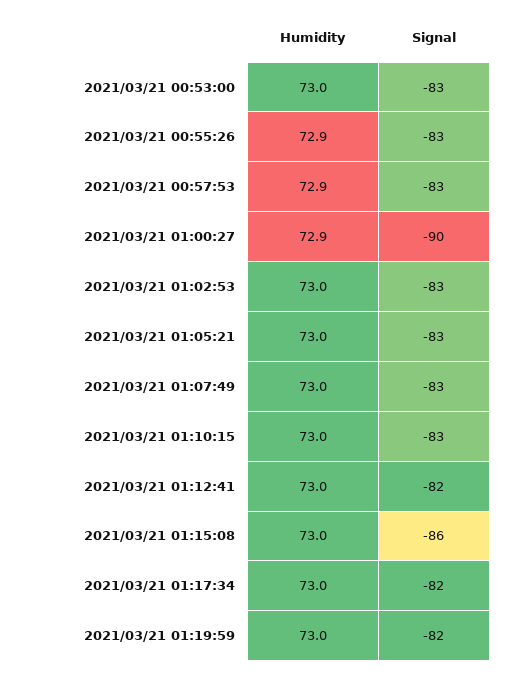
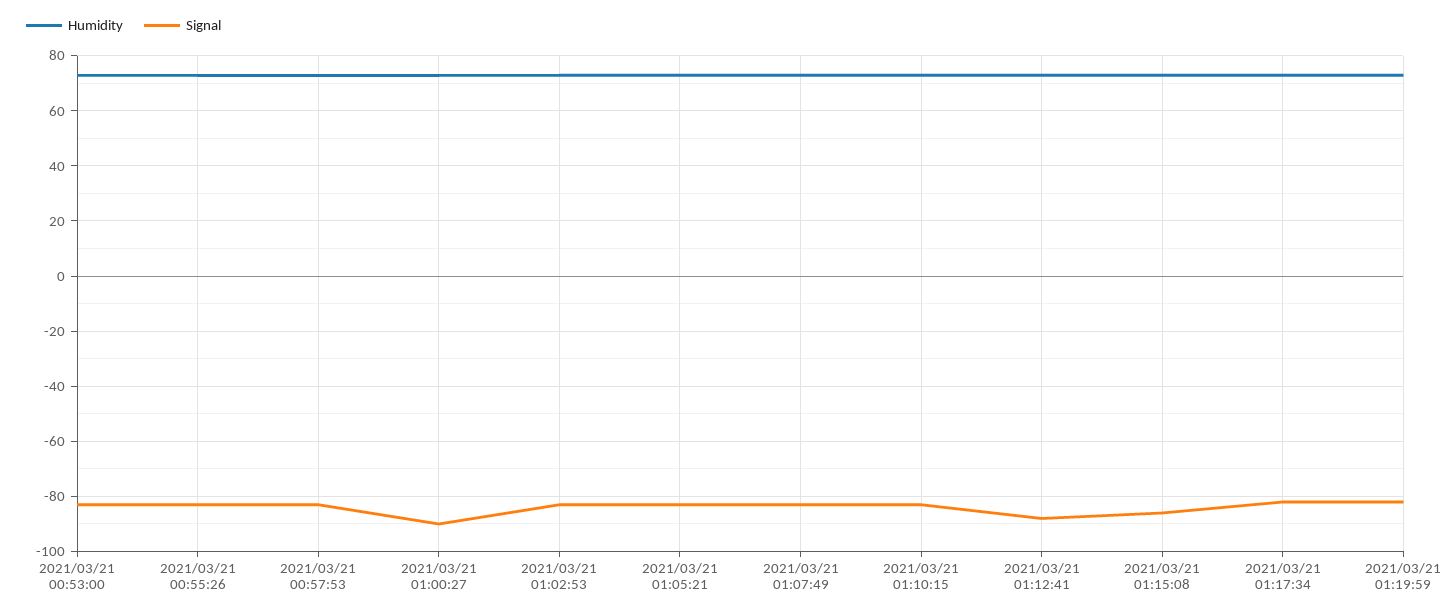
  {
    "Humidity": {
      "2021/03/21 00:53:00": 73,
      "2021/03/21 00:55:26": 72.9,
      "2021/03/21 00:57:53": 72.9,
      "2021/03/21 01:00:27": 72.9,
      "2021/03/21 01:02:53": 73,
      "2021/03/21 01:05:21": 73,
      "2021/03/21 01:07:49": 73,
      "2021/03/21 01:10:15": 73,
      "2021/03/21 01:12:41": 73,
      "2021/03/21 01:15:08": 73,
      "2021/03/21 01:17:34": 73,
      "2021/03/21 01:19:59": 73
    },
    "Signal": {
      "2021/03/21 00:53:00": -83,
      "2021/03/21 00:55:26": -83,
      "2021/03/21 00:57:53": -83,
      "2021/03/21 01:00:27": -90,
      "2021/03/21 01:02:53": -83,
      "2021/03/21 01:05:21": -83,
      "2021/03/21 01:07:49": -83,
      "2021/03/21 01:10:15": -83,
-     "2021/03/21 01:12:41": -82,
+     "2021/03/21 01:12:41": -87.5,
      "2021/03/21 01:15:08": -86,
      "2021/03/21 01:17:34": -82,
      "2021/03/21 01:19:59": -82
    }
  }

